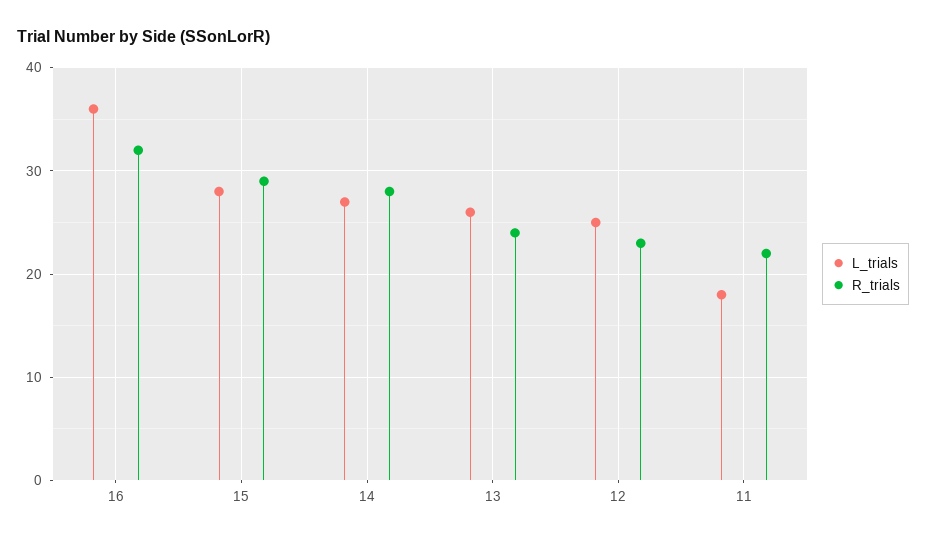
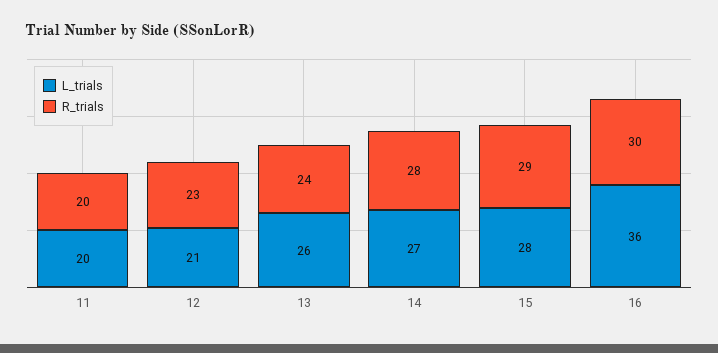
  {
    "L_trials": {
      "16": 36,
      "15": 28,
      "14": 27,
      "13": 26,
-     "12": 25,
+     "12": 21,
-     "11": 18
+     "11": 20
    },
    "R_trials": {
-     "16": 32,
+     "16": 30,
      "15": 29,
      "14": 28,
      "13": 24,
      "12": 23,
-     "11": 22
+     "11": 20
    }
  }

